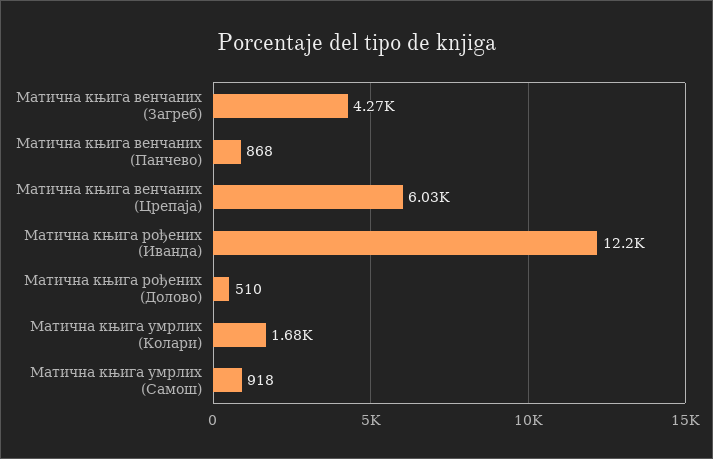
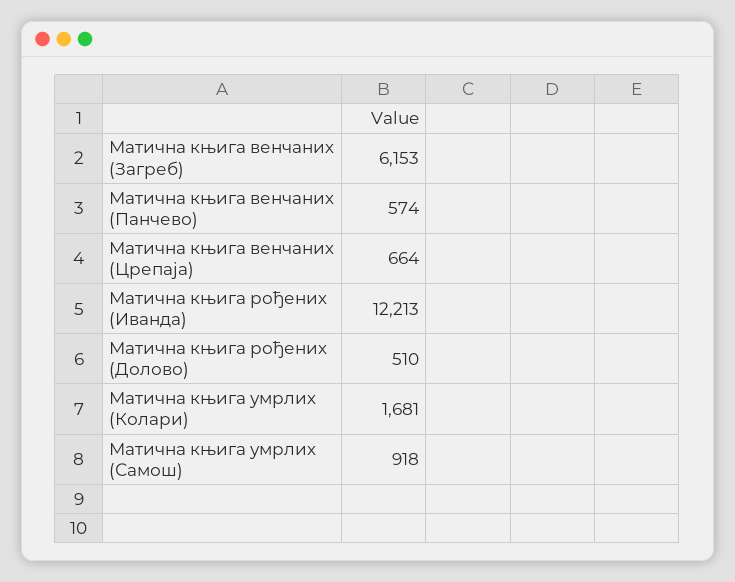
  {
-   "Матична књига венчаних (Загреб)": 4270,
+   "Матична књига венчаних (Загреб)": 6153,
-   "Матична књига венчаних (Панчево)": 868,
+   "Матична књига венчаних (Панчево)": 574,
-   "Матична књига венчаних (Црепаја)": 6030,
+   "Матична књига венчаних (Црепаја)": 664,
    "Матична књига рођених (Иванда)": 12213,
    "Матична књига рођених (Долово)": 510,
    "Матична књига умрлих (Колари)": 1681,
    "Матична књига умрлих (Самош)": 918
  }

